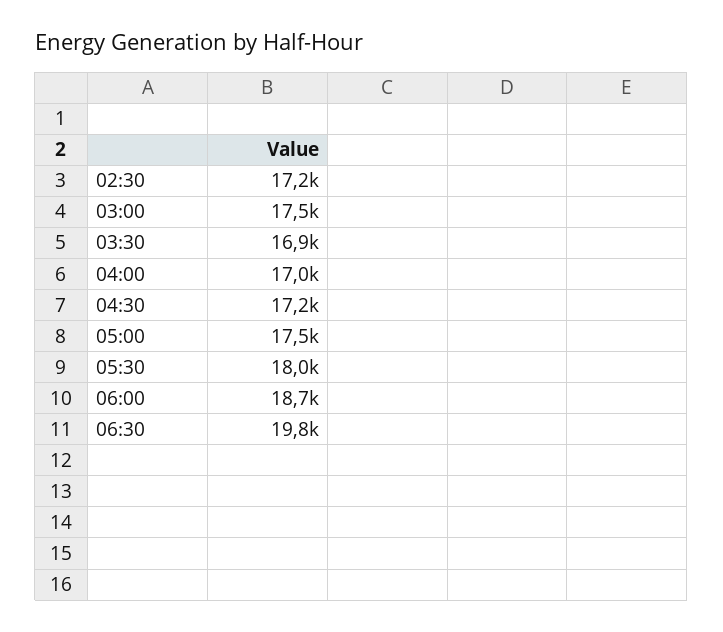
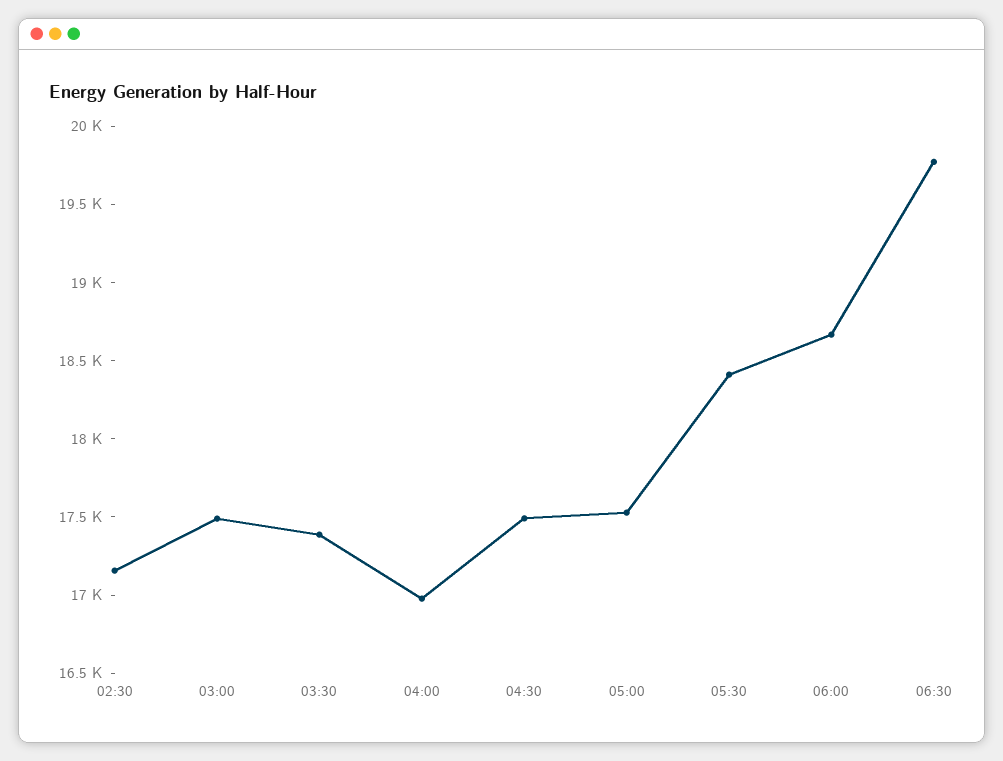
  {
    "02:30": 17200,
    "03:00": 17500,
-   "03:30": 16900,
+   "03:30": 17400,
    "04:00": 17000,
-   "04:30": 17200,
+   "04:30": 17500,
    "05:00": 17500,
-   "05:30": 18000,
+   "05:30": 18400,
    "06:00": 18700,
    "06:30": 19800
  }

